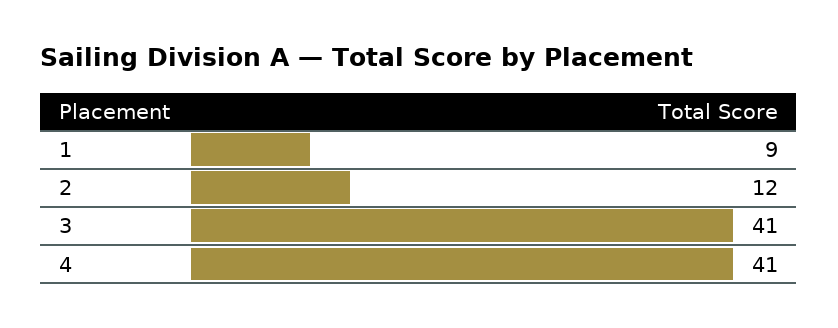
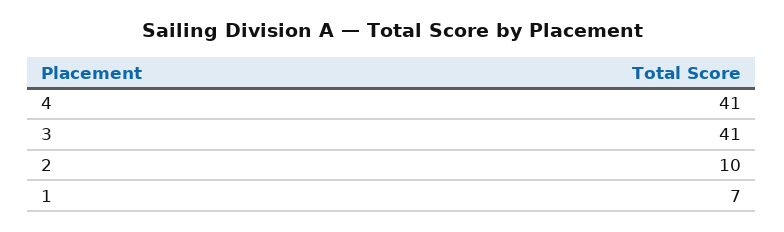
  {
-   "1": 9,
+   "1": 7,
-   "2": 12,
+   "2": 10,
    "3": 41,
    "4": 41
  }

